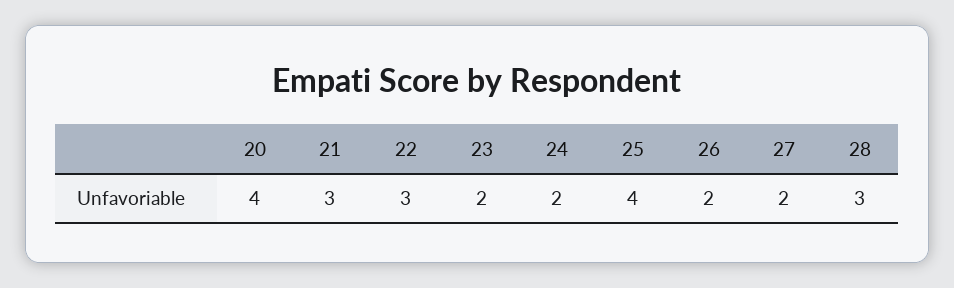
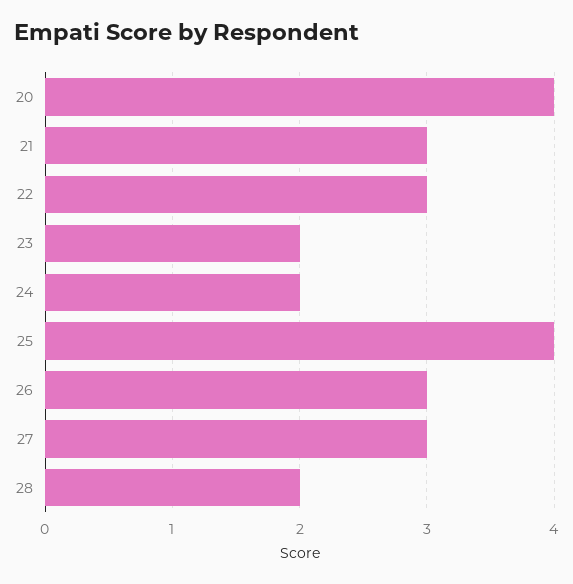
  {
    "20": 4,
    "21": 3,
    "22": 3,
    "23": 2,
    "24": 2,
    "25": 4,
-   "26": 2,
+   "26": 3,
-   "27": 2,
+   "27": 3,
-   "28": 3
+   "28": 2
  }

